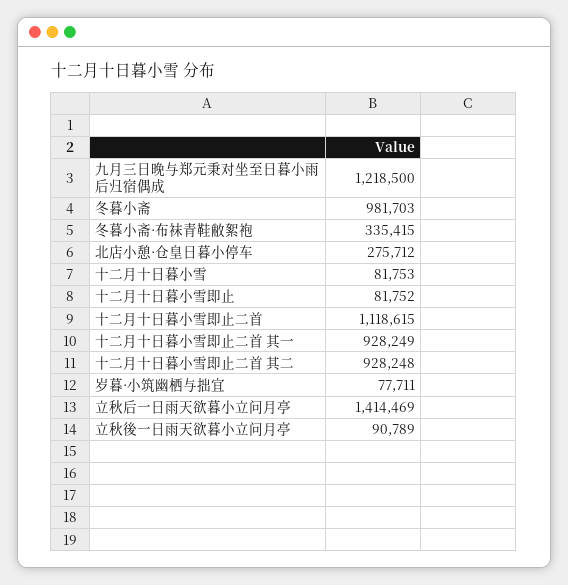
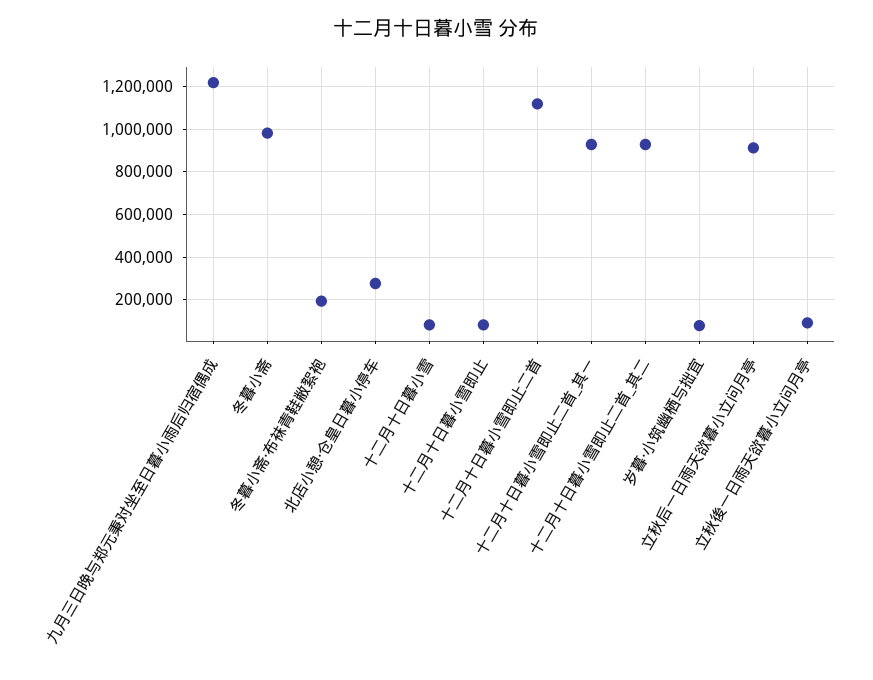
  {
    "九月三日晚与郑元秉对坐至日暮小雨后归宿偶成": 1218500,
    "冬暮小斋": 981703,
-   "冬暮小斋·布袜青鞋敝絮袍": 335415,
+   "冬暮小斋·布袜青鞋敝絮袍": 200000,
    "北店小憩·仓皇日暮小停车": 275712,
    "十二月十日暮小雪": 81753,
    "十二月十日暮小雪即止": 81752,
    "十二月十日暮小雪即止二首": 1118615,
    "十二月十日暮小雪即止二首 其一": 928249,
    "十二月十日暮小雪即止二首 其二": 928248,
    "岁暮·小筑幽栖与拙宜": 77711,
-   "立秋后一日雨天欲暮小立问月亭": 1414469,
+   "立秋后一日雨天欲暮小立问月亭": 900000,
    "立秋後一日雨天欲暮小立问月亭": 90789
  }

